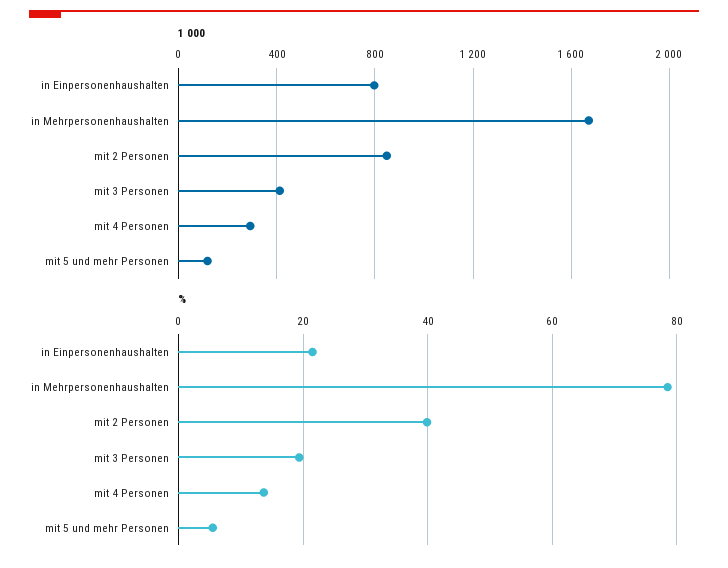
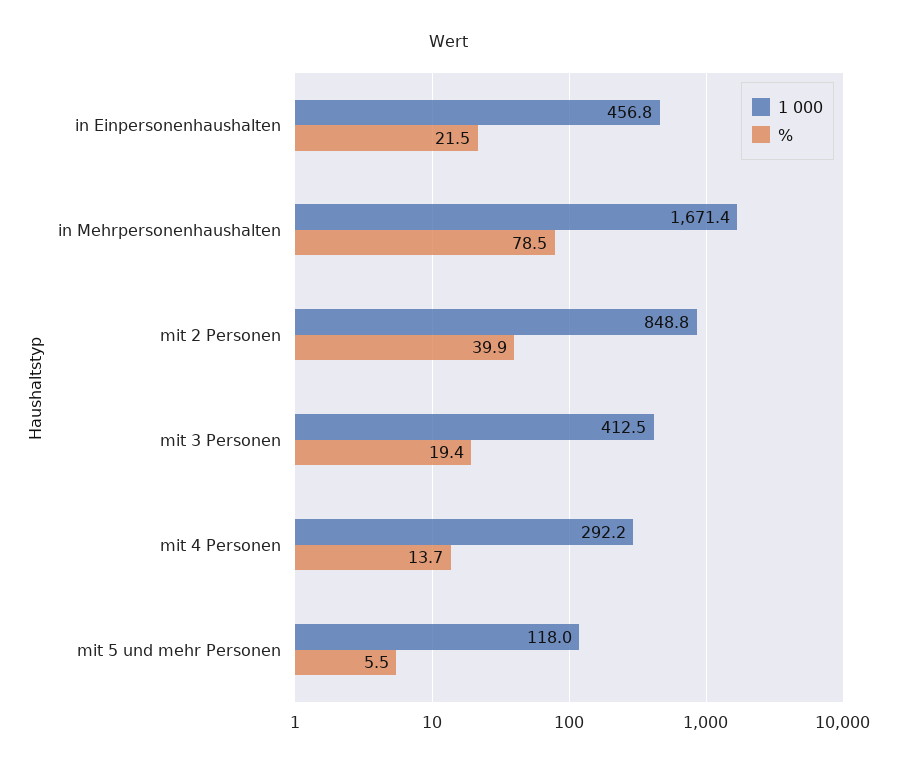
  {
    "1 000": {
-     "in Einpersonenhaushalten": 800,
+     "in Einpersonenhaushalten": 456.8,
      "in Mehrpersonenhaushalten": 1671.4,
      "mit 2 Personen": 848.8,
      "mit 3 Personen": 412.5,
      "mit 4 Personen": 292.2,
      "mit 5 und mehr Personen": 118
    },
    "%": {
      "in Einpersonenhaushalten": 21.5,
      "in Mehrpersonenhaushalten": 78.5,
      "mit 2 Personen": 39.9,
      "mit 3 Personen": 19.4,
      "mit 4 Personen": 13.7,
      "mit 5 und mehr Personen": 5.5
    }
  }

